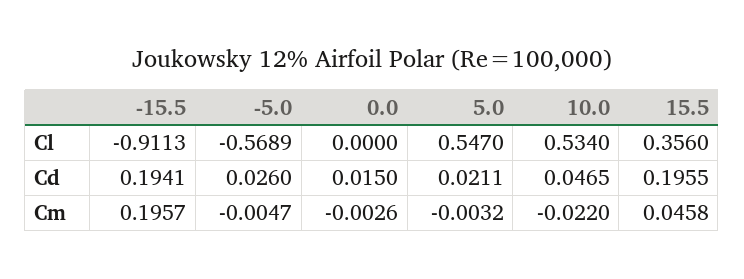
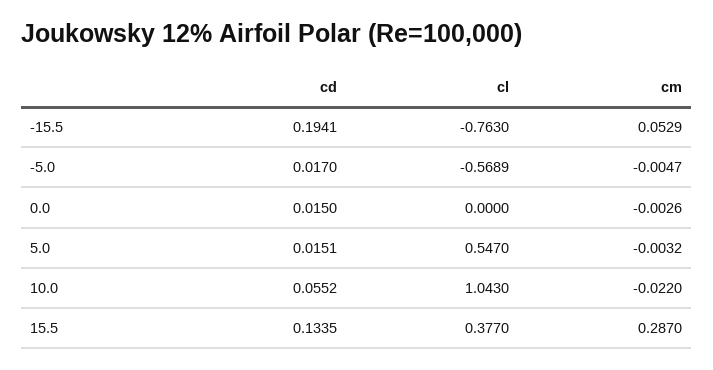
  {
    "-15.5": {
-     "Cl": -0.9113,
+     "Cl": -0.763,
      "Cd": 0.1941,
-     "Cm": 0.1957
+     "Cm": 0.0529
    },
    "-5.0": {
      "Cl": -0.5689,
-     "Cd": 0.026,
+     "Cd": 0.017,
      "Cm": -0.0047
    },
    "0.0": {
      "Cl": 0,
      "Cd": 0.015,
      "Cm": -0.0026
    },
    "5.0": {
      "Cl": 0.547,
-     "Cd": 0.0211,
+     "Cd": 0.0151,
      "Cm": -0.0032
    },
    "10.0": {
-     "Cl": 0.534,
+     "Cl": 1.043,
-     "Cd": 0.0465,
+     "Cd": 0.0552,
      "Cm": -0.022
    },
    "15.5": {
-     "Cl": 0.356,
+     "Cl": 0.377,
-     "Cd": 0.1955,
+     "Cd": 0.1335,
-     "Cm": 0.0458
+     "Cm": 0.287
    }
  }

